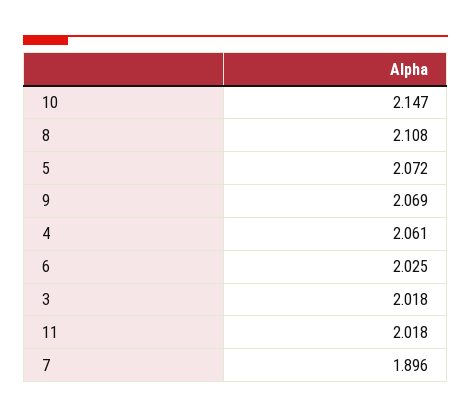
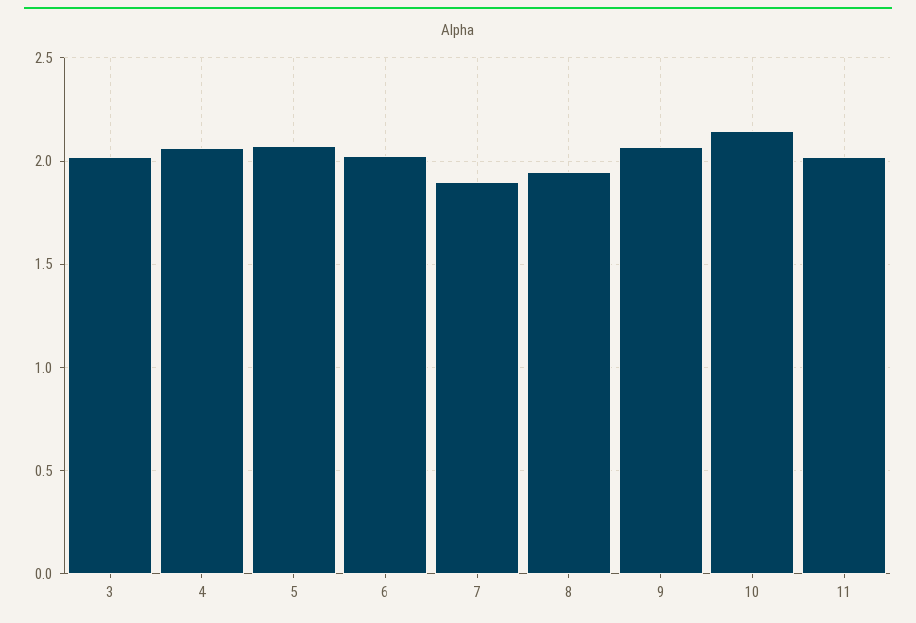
  {
    "10": 2.147,
-   "8": 2.108,
+   "8": 1.95,
    "5": 2.072,
    "9": 2.069,
    "4": 2.061,
    "6": 2.025,
    "3": 2.018,
    "11": 2.018,
    "7": 1.896
  }

